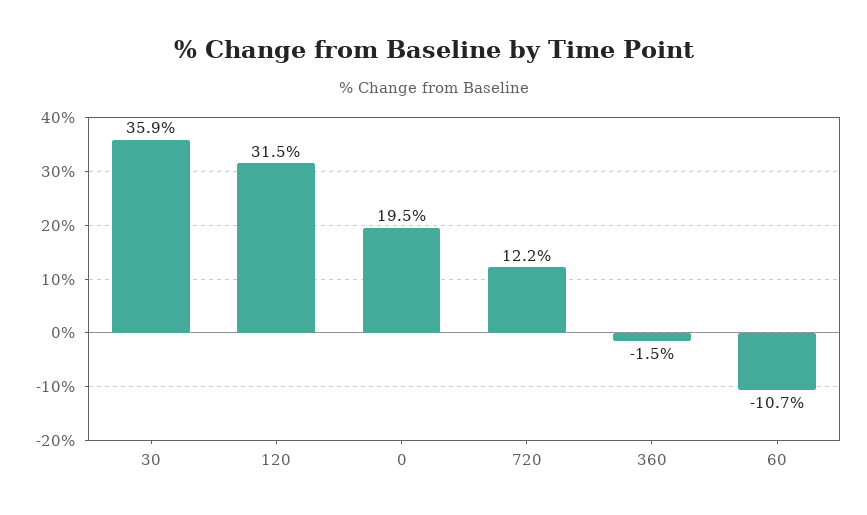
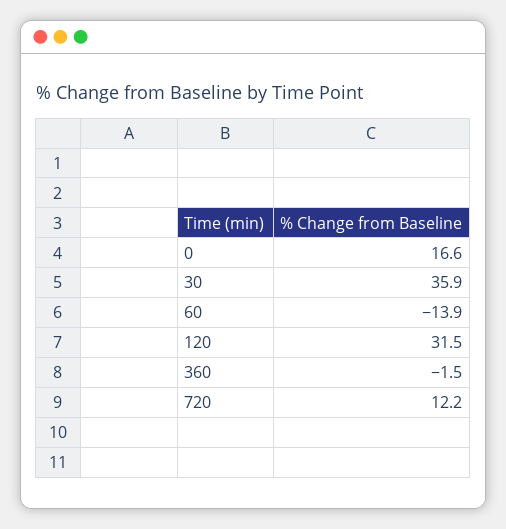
  {
    "30": 35.9,
    "120": 31.5,
-   "0": 19.5,
+   "0": 16.6,
    "720": 12.2,
    "360": -1.5,
-   "60": -10.7
+   "60": -13.9
  }

